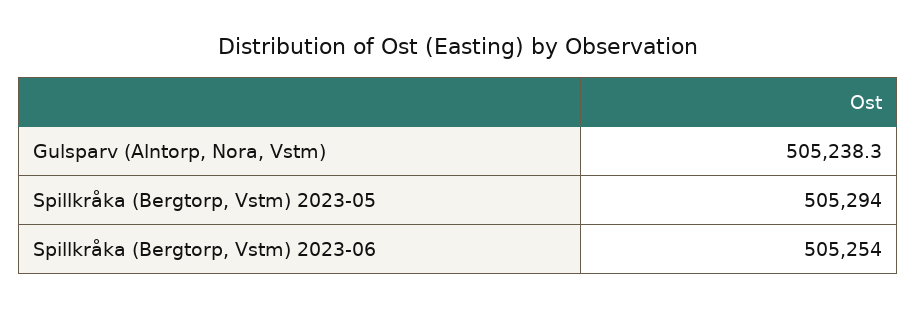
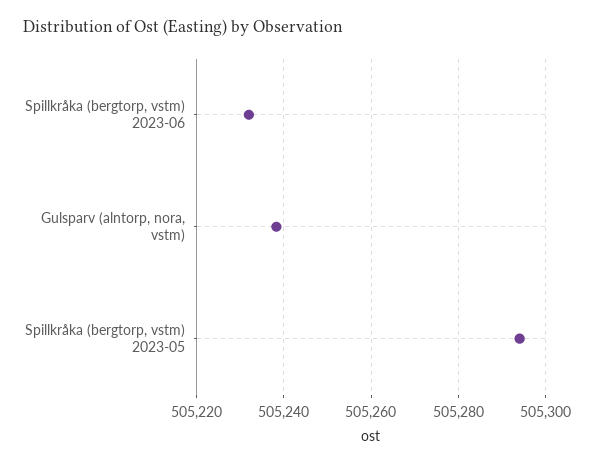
  {
    "Gulsparv (Alntorp, Nora, Vstm)": 505238.3,
    "Spillkråka (Bergtorp, Vstm) 2023-05": 505294,
-   "Spillkråka (Bergtorp, Vstm) 2023-06": 505254
+   "Spillkråka (Bergtorp, Vstm) 2023-06": 505232
  }

